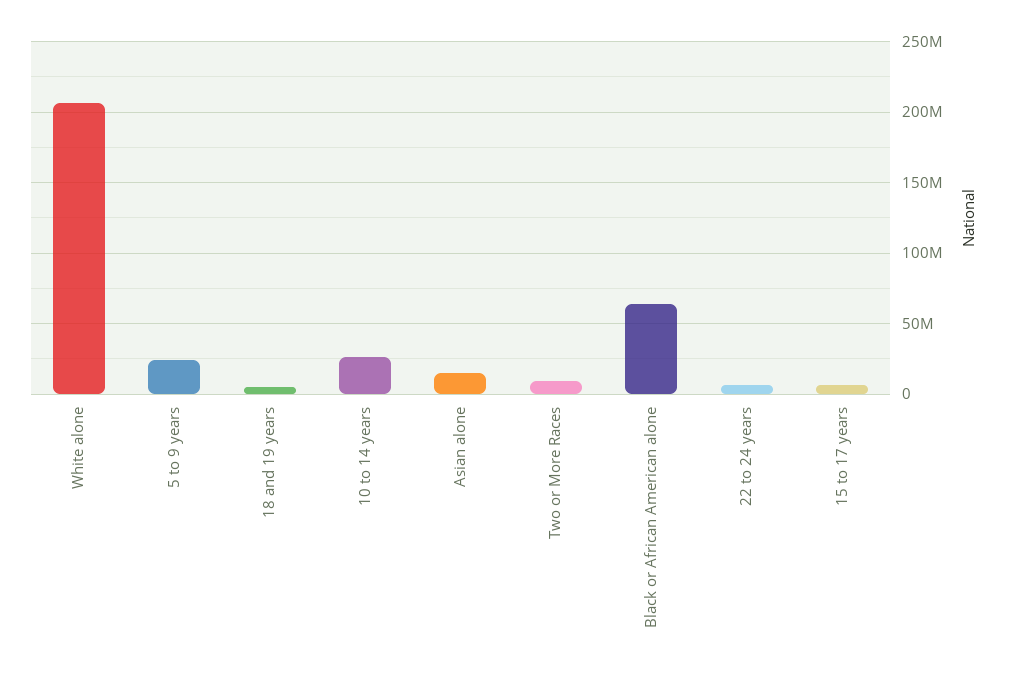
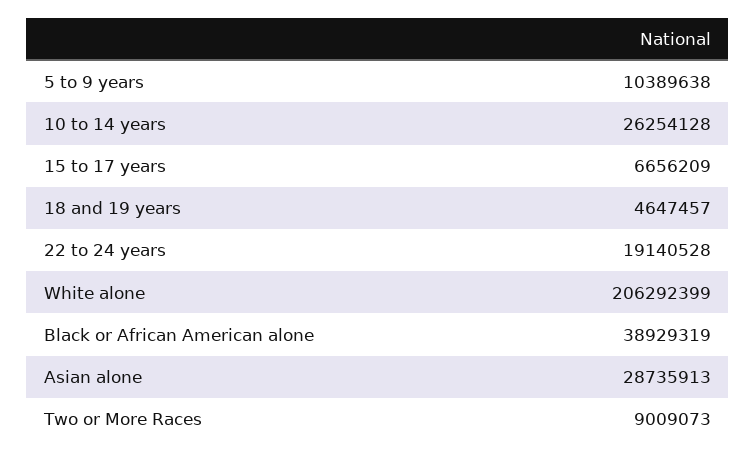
  {
    "White alone": 206292399,
-   "5 to 9 years": 25000000,
+   "5 to 9 years": 10389638,
    "18 and 19 years": 4647457,
    "10 to 14 years": 26254128,
-   "Asian alone": 15000000,
+   "Asian alone": 28735913,
    "Two or More Races": 9009073,
-   "Black or African American alone": 65000000,
+   "Black or African American alone": 38929319,
-   "22 to 24 years": 5000000,
+   "22 to 24 years": 19140528,
    "15 to 17 years": 6656209
  }

